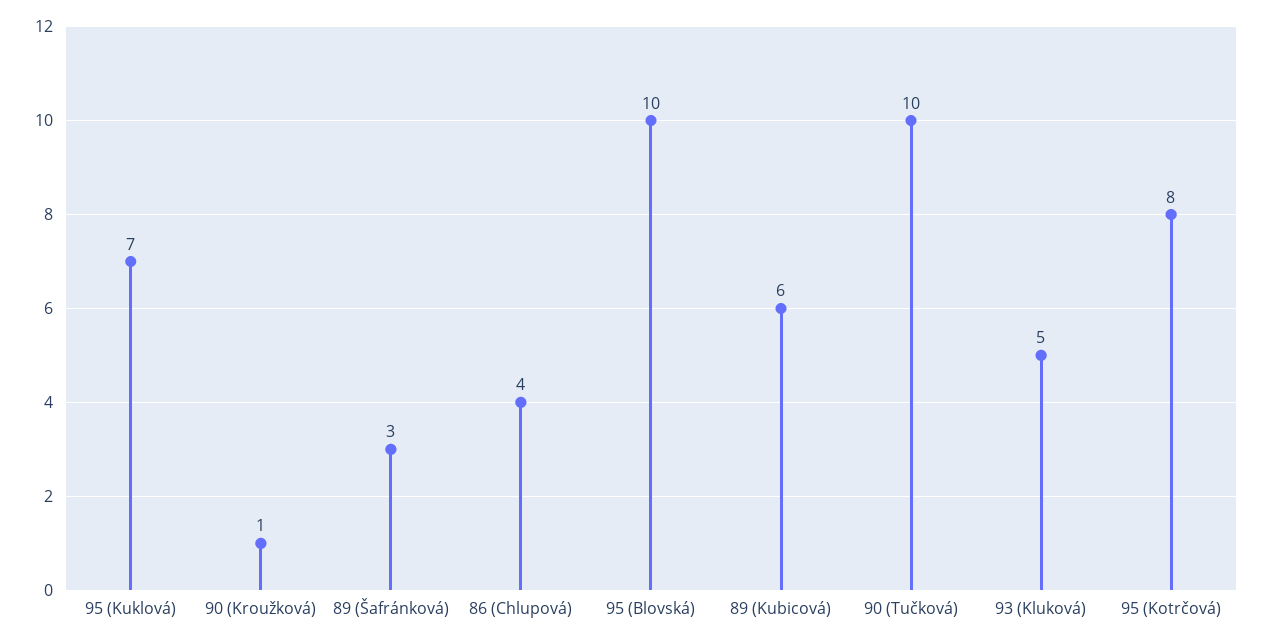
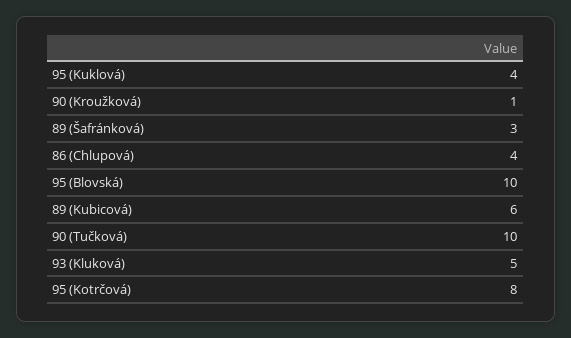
  {
-   "95 (Kuklová)": 7,
+   "95 (Kuklová)": 4,
    "90 (Kroužková)": 1,
    "89 (Šafránková)": 3,
    "86 (Chlupová)": 4,
    "95 (Blovská)": 10,
    "89 (Kubicová)": 6,
    "90 (Tučková)": 10,
    "93 (Kluková)": 5,
    "95 (Kotrčová)": 8
  }

